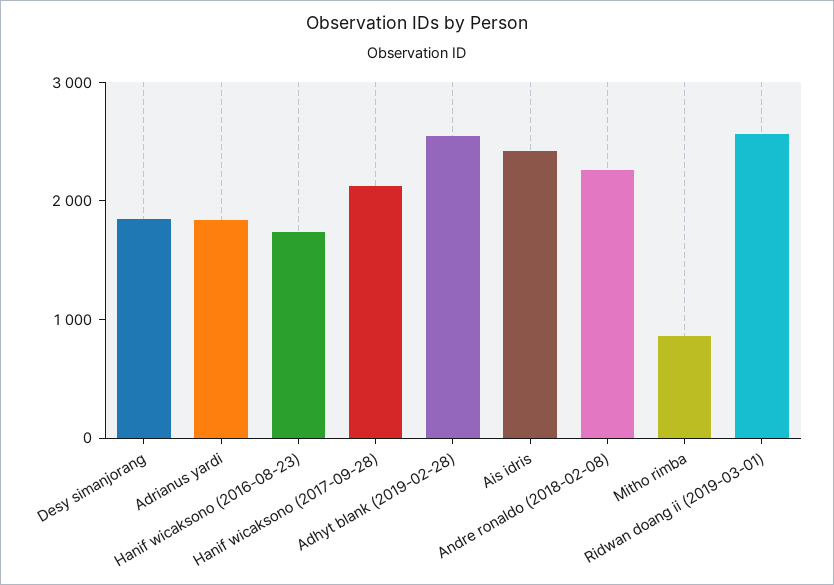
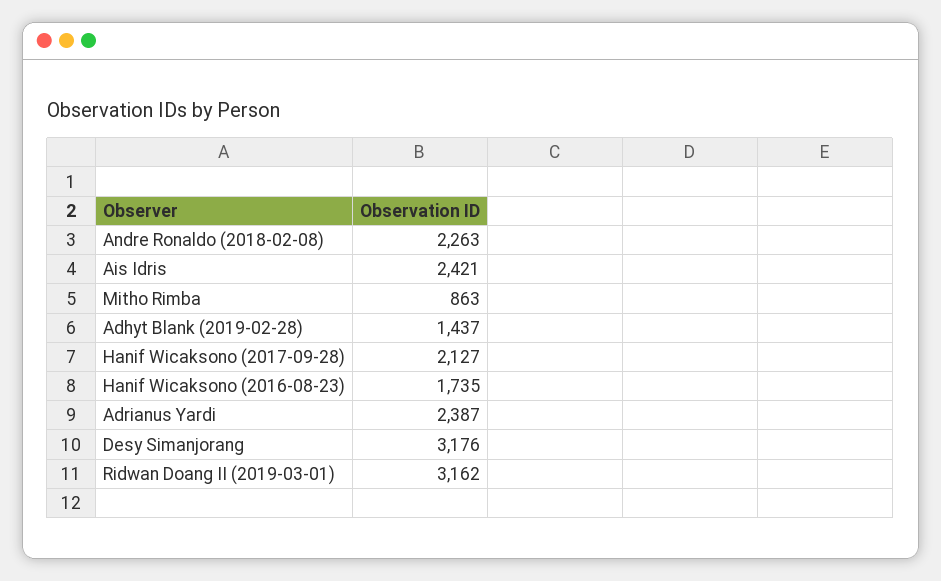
  {
-   "Desy simanjorang": 1800,
+   "Desy simanjorang": 3176,
-   "Adrianus yardi": 1800,
+   "Adrianus yardi": 2387,
    "Hanif wicaksono (2016-08-23)": 1735,
    "Hanif wicaksono (2017-09-28)": 2127,
-   "Adhyt blank (2019-02-28)": 2600,
+   "Adhyt blank (2019-02-28)": 1437,
    "Ais idris": 2421,
    "Andre ronaldo (2018-02-08)": 2263,
    "Mitho rimba": 863,
-   "Ridwan doang ii (2019-03-01)": 2600
+   "Ridwan doang ii (2019-03-01)": 3162
  }

